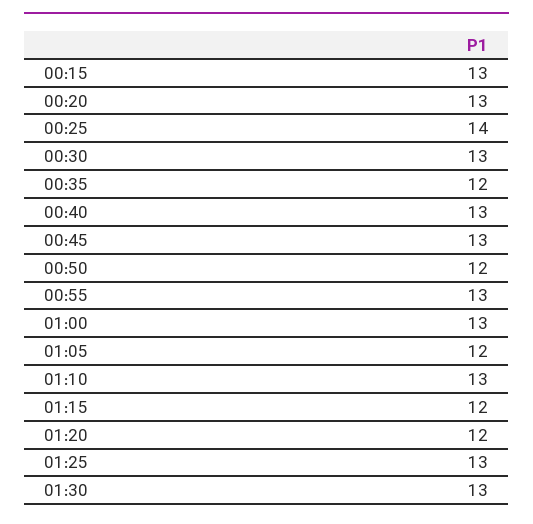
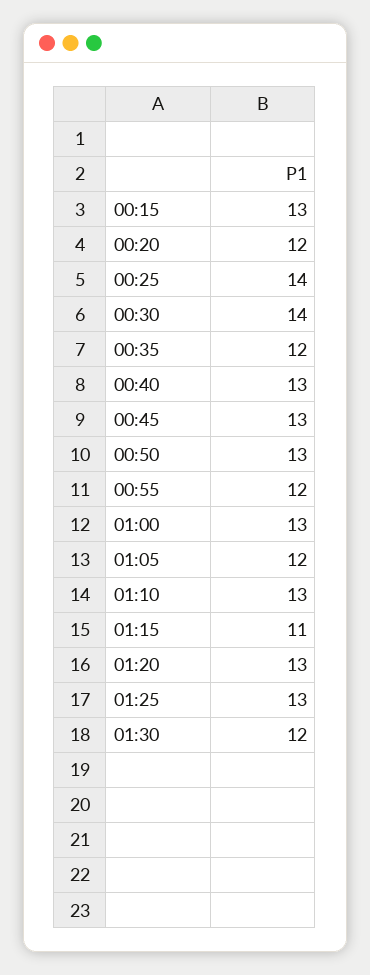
  {
    "00:15": 13,
-   "00:20": 13,
+   "00:20": 12,
    "00:25": 14,
-   "00:30": 13,
+   "00:30": 14,
    "00:35": 12,
    "00:40": 13,
    "00:45": 13,
-   "00:50": 12,
+   "00:50": 13,
-   "00:55": 13,
+   "00:55": 12,
    "01:00": 13,
    "01:05": 12,
    "01:10": 13,
-   "01:15": 12,
+   "01:15": 11,
-   "01:20": 12,
+   "01:20": 13,
    "01:25": 13,
-   "01:30": 13
+   "01:30": 12
  }

